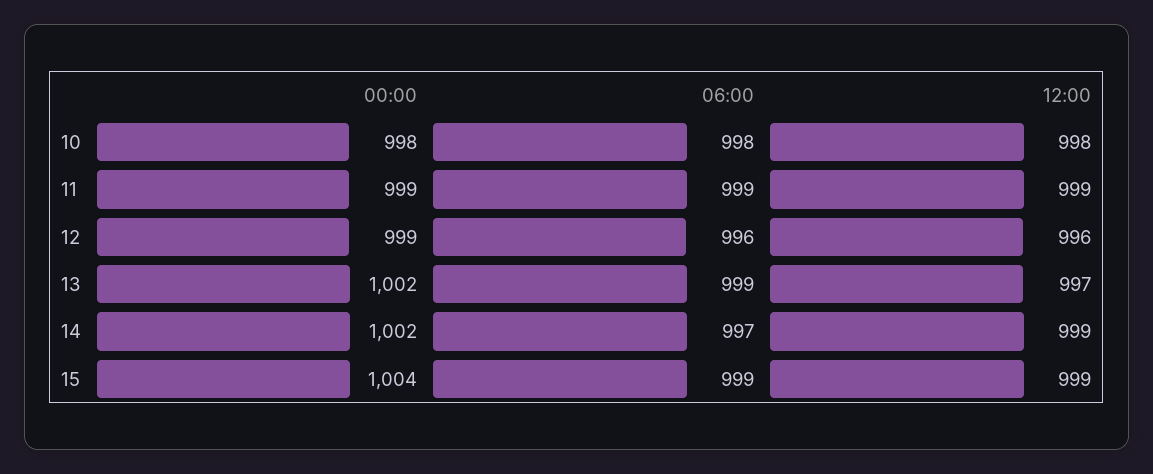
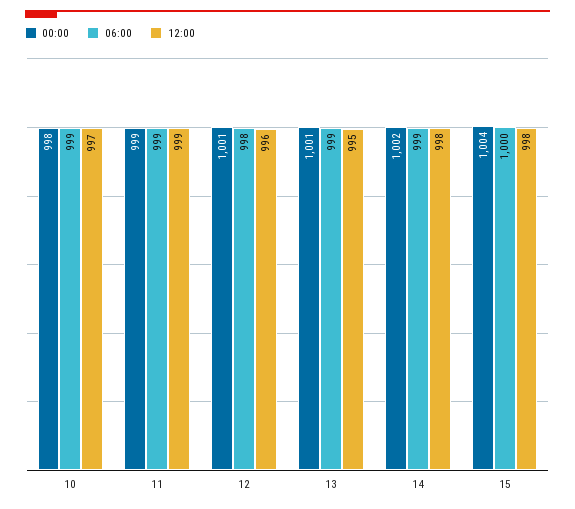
  {
    "00:00": {
      "10": 998,
      "11": 999,
-     "12": 999,
+     "12": 1001,
-     "13": 1002,
+     "13": 1001,
      "14": 1002,
      "15": 1004
    },
    "06:00": {
-     "10": 998,
+     "10": 999,
      "11": 999,
-     "12": 996,
+     "12": 998,
      "13": 999,
-     "14": 997,
+     "14": 999,
-     "15": 999
+     "15": 1000
    },
    "12:00": {
-     "10": 998,
+     "10": 997,
      "11": 999,
      "12": 996,
-     "13": 997,
+     "13": 995,
-     "14": 999,
+     "14": 998,
-     "15": 999
+     "15": 998
    }
  }

